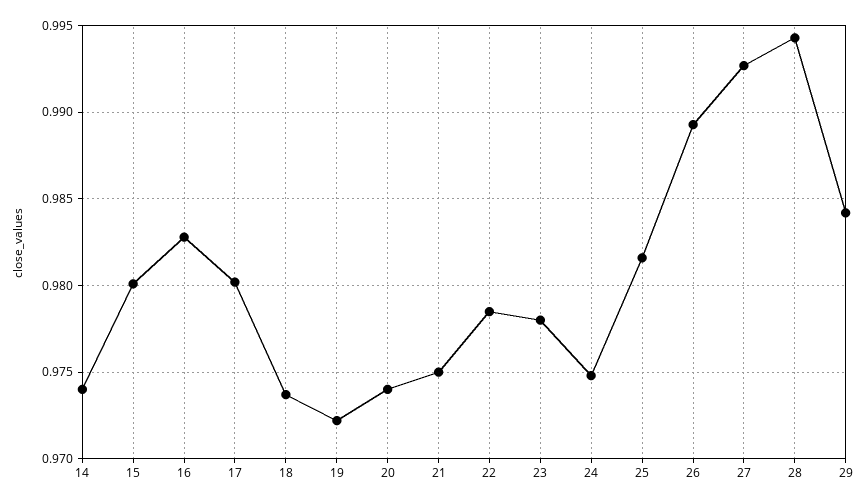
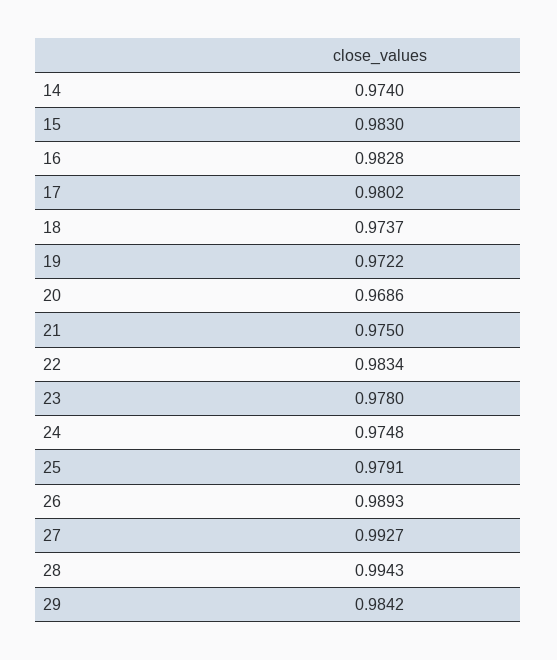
  {
    "14": 0.974,
-   "15": 0.98,
+   "15": 0.983,
    "16": 0.9828,
    "17": 0.9802,
    "18": 0.9737,
    "19": 0.9722,
-   "20": 0.974,
+   "20": 0.9686,
    "21": 0.975,
-   "22": 0.9785,
+   "22": 0.9834,
    "23": 0.978,
    "24": 0.9748,
-   "25": 0.9815,
+   "25": 0.9791,
    "26": 0.9893,
    "27": 0.9927,
    "28": 0.9943,
    "29": 0.9842
  }

